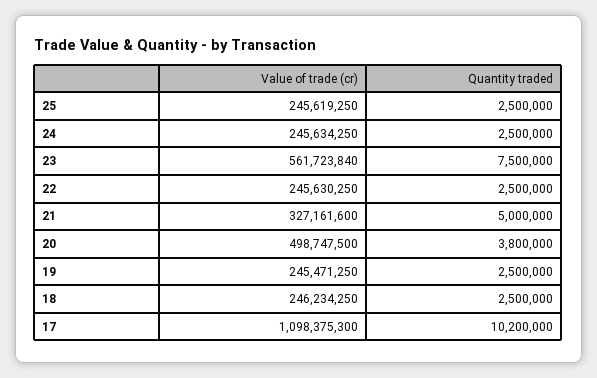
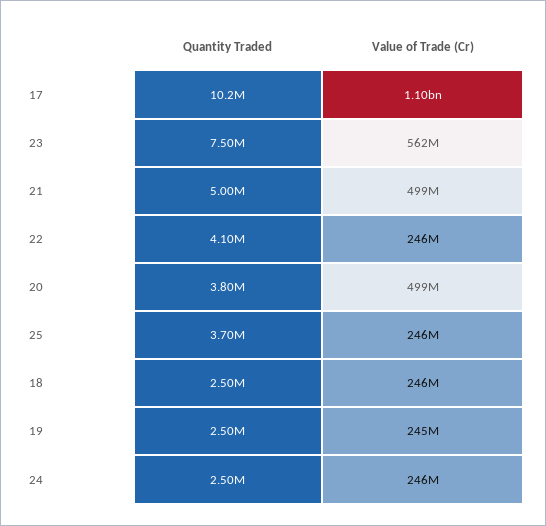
  {
    "Value of trade (cr)": {
      "25": 245619250,
      "24": 245634250,
      "23": 561723840,
      "22": 245630250,
-     "21": 327161600,
+     "21": 499000000,
      "20": 498747500,
      "19": 245471250,
      "18": 246234250,
      "17": 1098375300
    },
    "Quantity traded": {
-     "25": 2500000,
+     "25": 3700000,
      "24": 2500000,
      "23": 7500000,
-     "22": 2500000,
+     "22": 4100000,
      "21": 5000000,
      "20": 3800000,
      "19": 2500000,
      "18": 2500000,
      "17": 10200000
    }
  }

